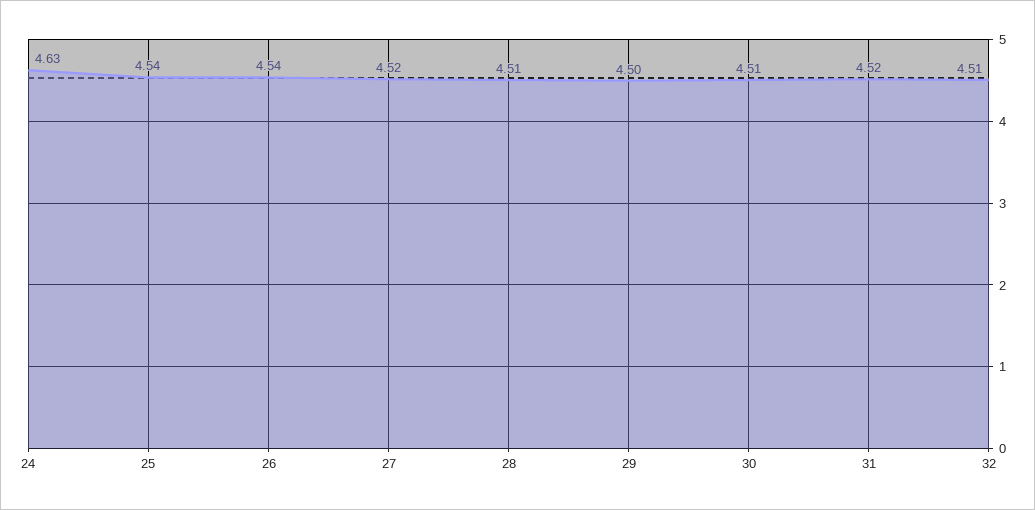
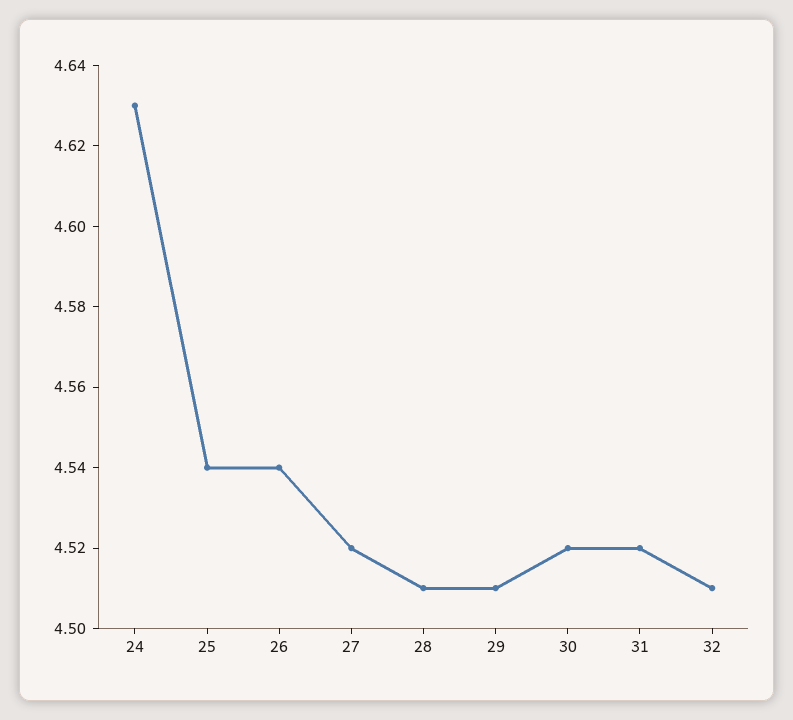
  {
    "24": 4.63,
    "25": 4.54,
    "26": 4.54,
    "27": 4.52,
    "28": 4.51,
-   "29": 4.5,
+   "29": 4.51,
-   "30": 4.51,
+   "30": 4.52,
    "31": 4.52,
    "32": 4.51
  }

